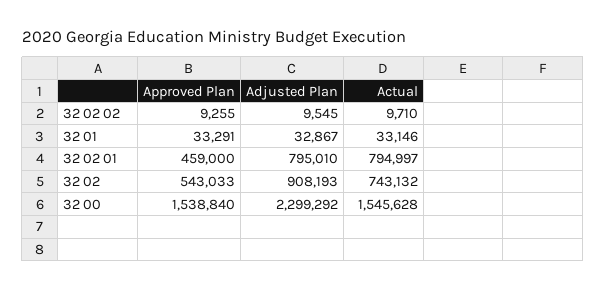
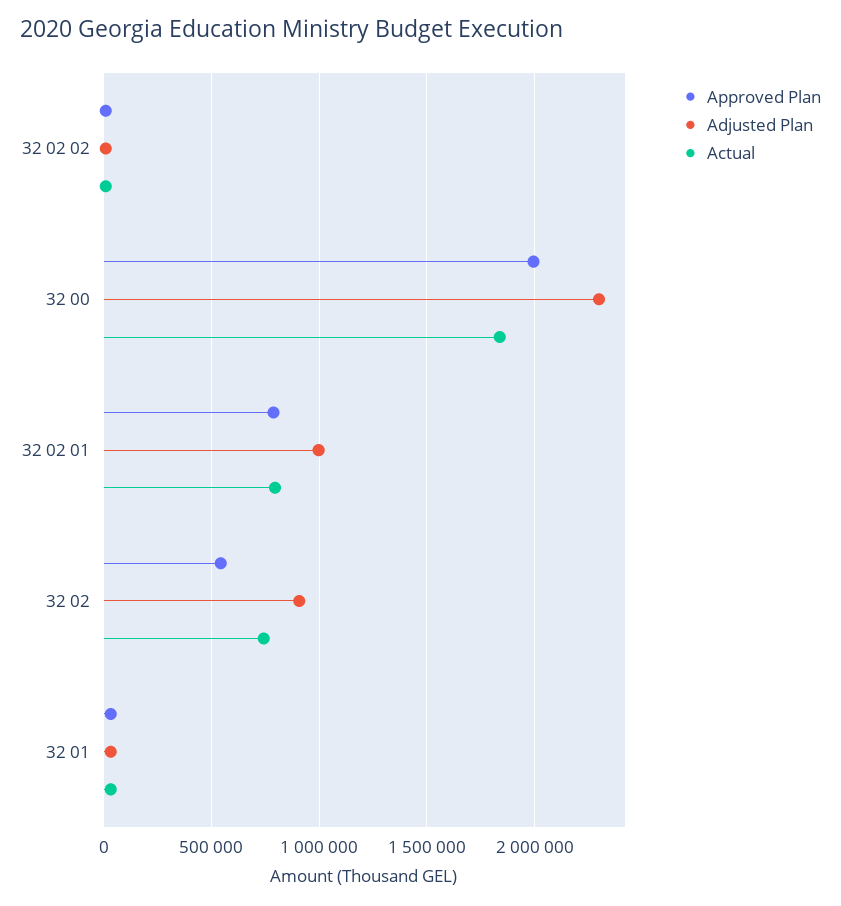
  {
    "Approved Plan": {
      "32 02 02": 9255,
      "32 01": 33291,
-     "32 02 01": 459000,
+     "32 02 01": 800000,
      "32 02": 543033,
-     "32 00": 1538840
+     "32 00": 2000000
    },
    "Adjusted Plan": {
      "32 02 02": 9545,
      "32 01": 32867,
-     "32 02 01": 795010,
+     "32 02 01": 1000000,
      "32 02": 908193,
      "32 00": 2299292
    },
    "Actual": {
      "32 02 02": 9710,
      "32 01": 33146,
      "32 02 01": 794997,
      "32 02": 743132,
-     "32 00": 1545628
+     "32 00": 1850000
    }
  }

